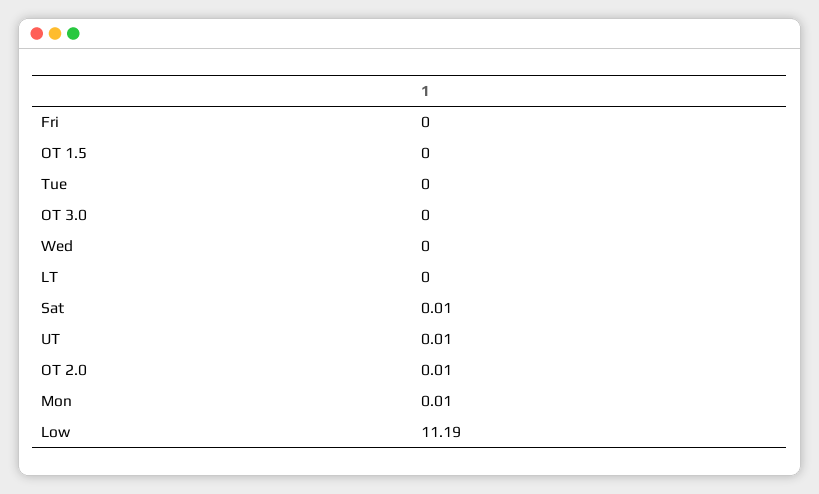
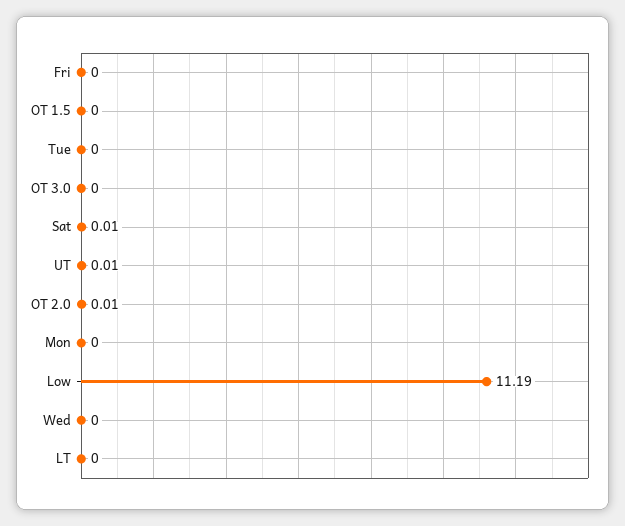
  {
    "Fri": 0,
    "OT 1.5": 0,
    "Tue": 0,
    "OT 3.0": 0,
    "Wed": 0,
    "LT": 0,
    "Sat": 0.01,
    "UT": 0.01,
    "OT 2.0": 0.01,
-   "Mon": 0.01,
+   "Mon": 0,
    "Low": 11.19
  }

